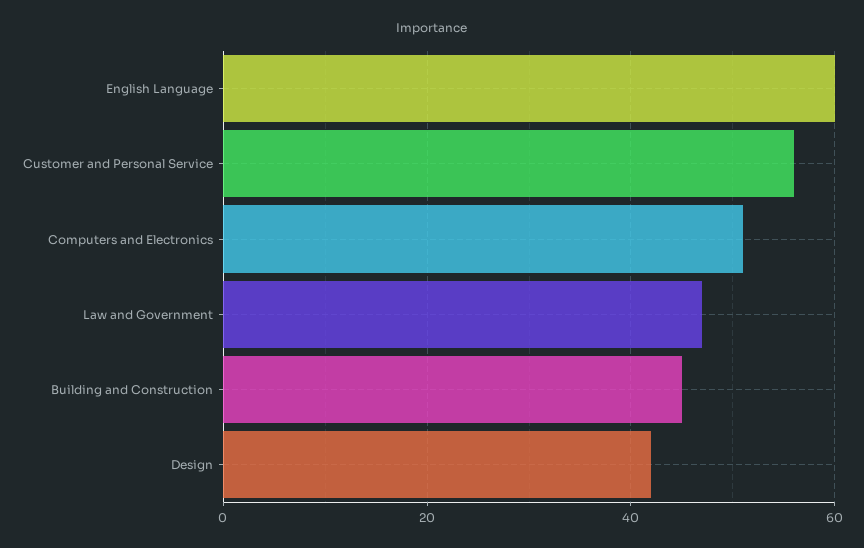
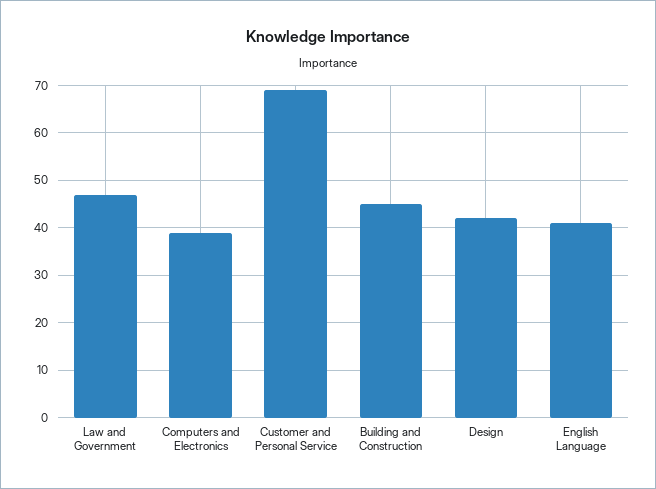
  {
-   "English Language": 60,
+   "English Language": 40,
-   "Customer and Personal Service": 55,
+   "Customer and Personal Service": 70,
-   "Computers and Electronics": 50,
+   "Computers and Electronics": 40,
    "Law and Government": 45,
    "Building and Construction": 45,
    "Design": 40
  }

